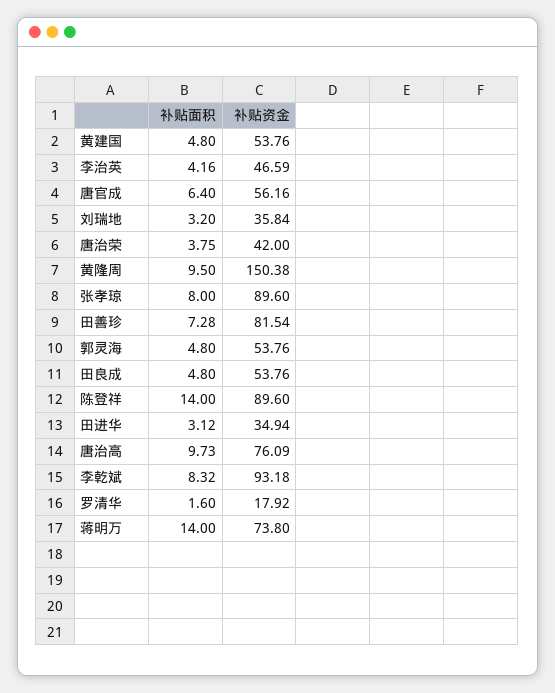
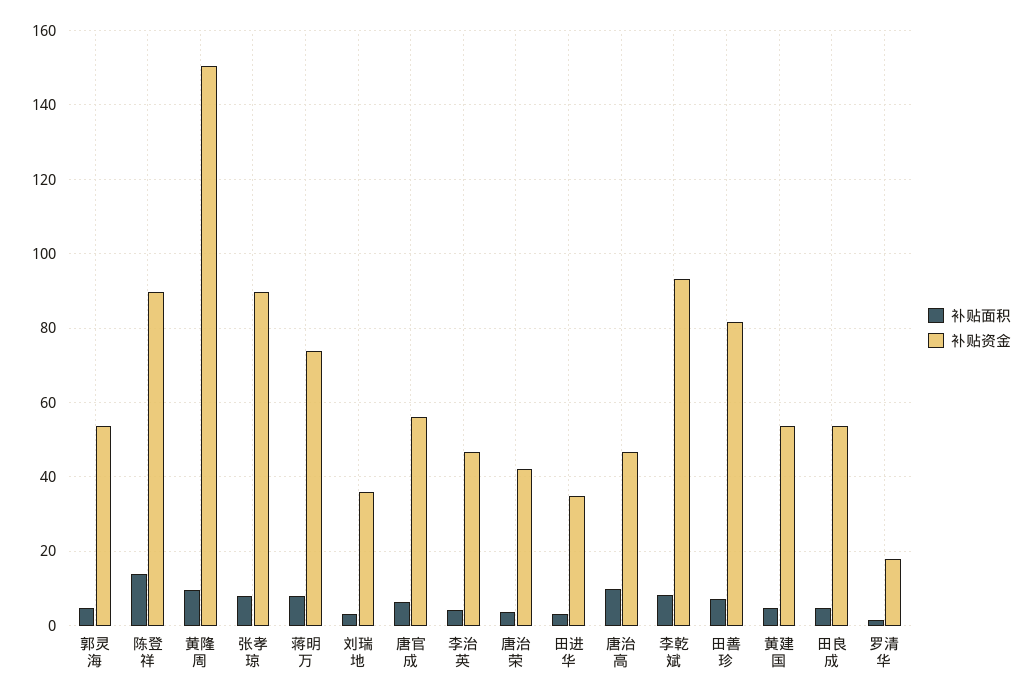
  {
    "补贴面积": {
      "黄建国": 4.8,
      "李治英": 4.16,
      "唐官成": 6.4,
      "刘瑞地": 3.2,
      "唐治荣": 3.75,
      "黄隆周": 9.5,
      "张孝琼": 8,
      "田善珍": 7.28,
      "郭灵海": 4.8,
      "田良成": 4.8,
      "陈登祥": 14,
      "田进华": 3.12,
      "唐治高": 9.73,
      "李乾斌": 8.32,
      "罗清华": 1.6,
-     "蒋明万": 14
+     "蒋明万": 8
    },
    "补贴资金": {
      "黄建国": 53.76,
      "李治英": 46.59,
      "唐官成": 56.16,
      "刘瑞地": 35.84,
      "唐治荣": 42,
      "黄隆周": 150.38,
      "张孝琼": 89.6,
      "田善珍": 81.54,
      "郭灵海": 53.76,
      "田良成": 53.76,
      "陈登祥": 89.6,
      "田进华": 34.94,
-     "唐治高": 76.09,
+     "唐治高": 46,
      "李乾斌": 93.18,
      "罗清华": 17.92,
      "蒋明万": 73.8
    }
  }

